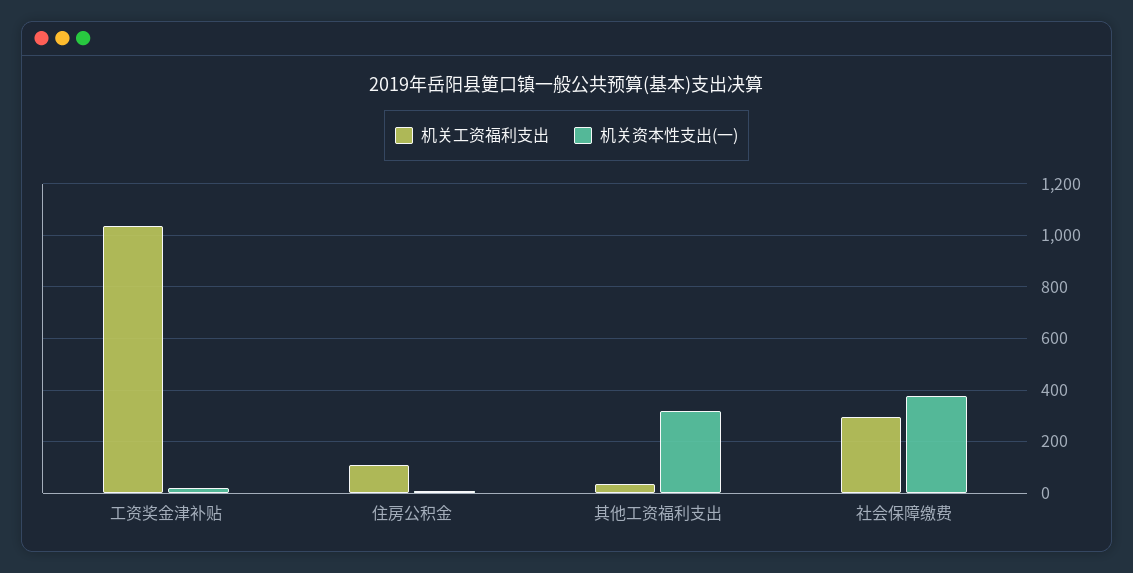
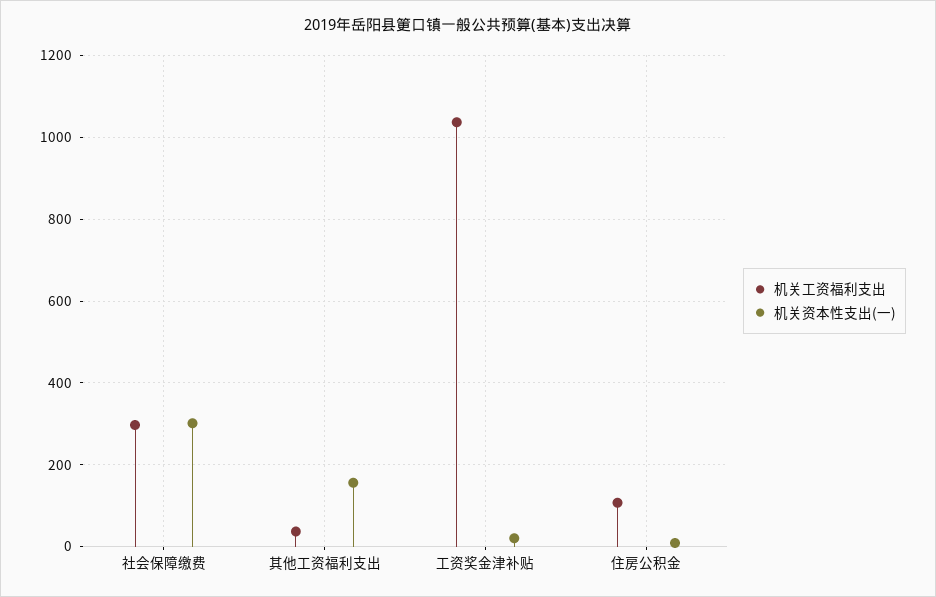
  {
    "机关工资福利支出": {
      "工资奖金津补贴": 1040,
      "住房公积金": 100,
      "其他工资福利支出": 40,
      "社会保障缴费": 300
    },
    "机关资本性支出(一)": {
      "工资奖金津补贴": 20,
      "住房公积金": 0,
-     "其他工资福利支出": 325,
+     "其他工资福利支出": 160,
-     "社会保障缴费": 375
+     "社会保障缴费": 300
    }
  }

